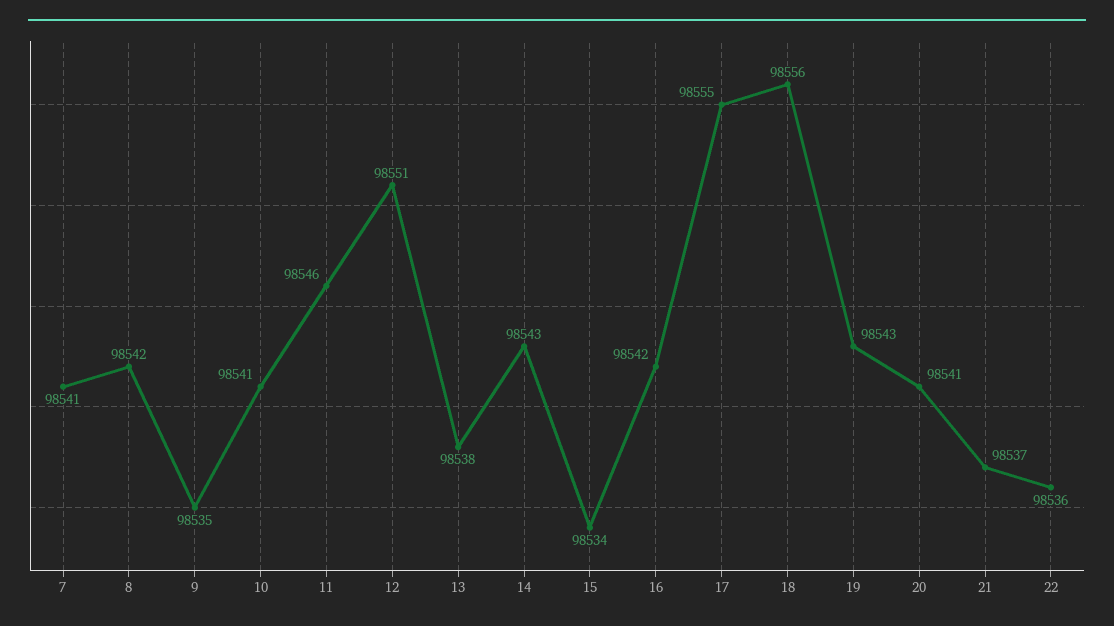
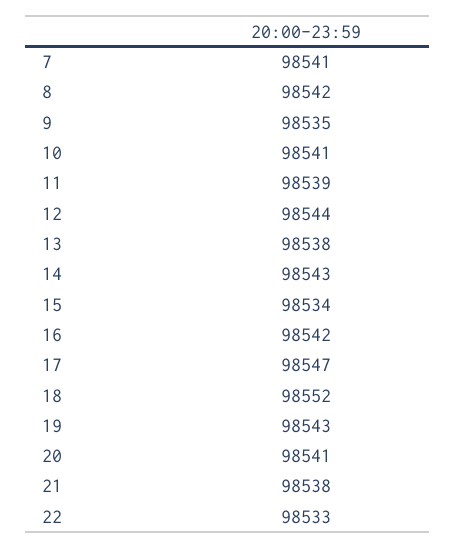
  {
    "7": 98541,
    "8": 98542,
    "9": 98535,
    "10": 98541,
-   "11": 98546,
+   "11": 98539,
-   "12": 98551,
+   "12": 98544,
    "13": 98538,
    "14": 98543,
    "15": 98534,
    "16": 98542,
-   "17": 98555,
+   "17": 98547,
-   "18": 98556,
+   "18": 98552,
    "19": 98543,
    "20": 98541,
-   "21": 98537,
+   "21": 98538,
-   "22": 98536
+   "22": 98533
  }

